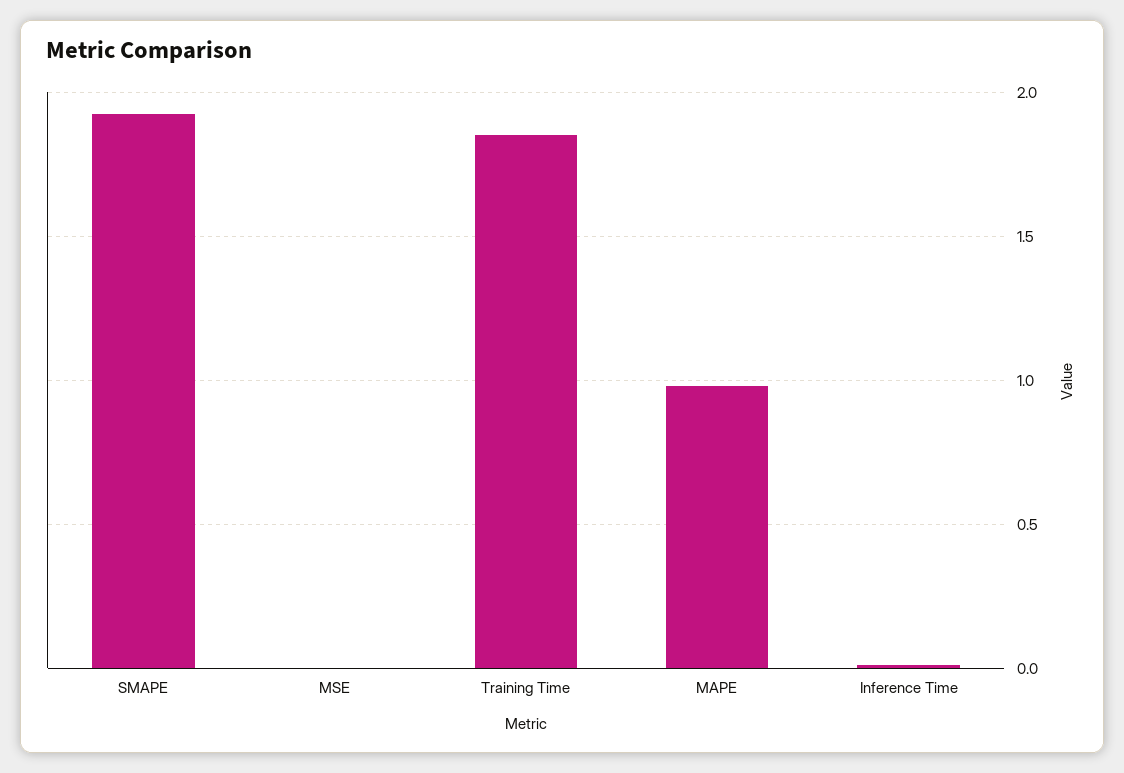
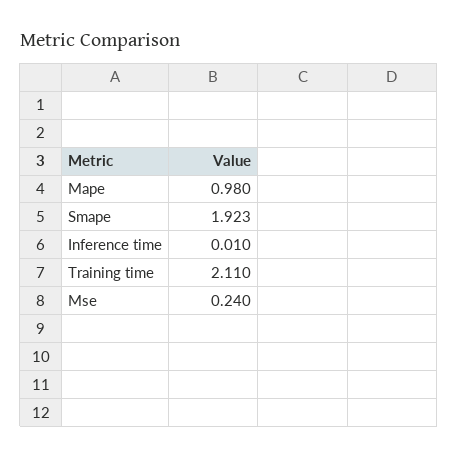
  {
    "SMAPE": 1.923,
-   "MSE": 0,
+   "MSE": 0.24,
-   "Training Time": 1.85,
+   "Training Time": 2.11,
    "MAPE": 0.98,
    "Inference Time": 0.01
  }

